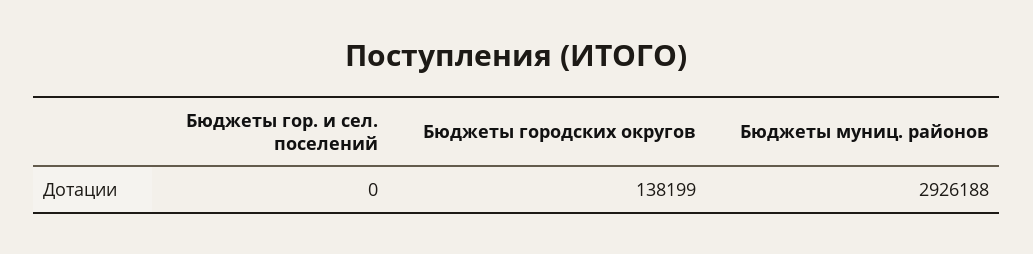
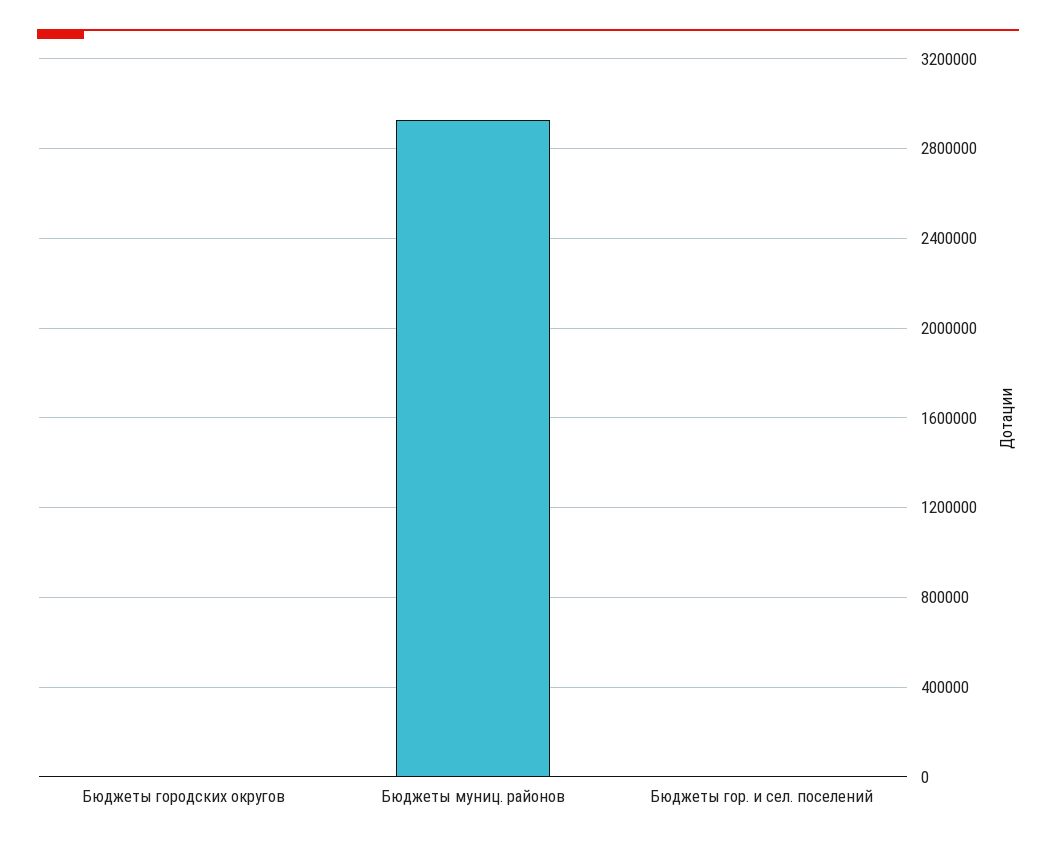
  {
    "Бюджеты гор. и сел. поселений": 0,
-   "Бюджеты городских округов": 138199,
+   "Бюджеты городских округов": 0,
    "Бюджеты муниц. районов": 2926188
  }

